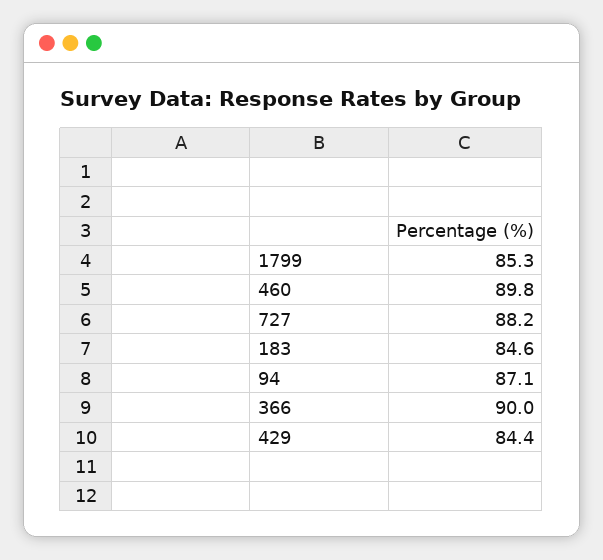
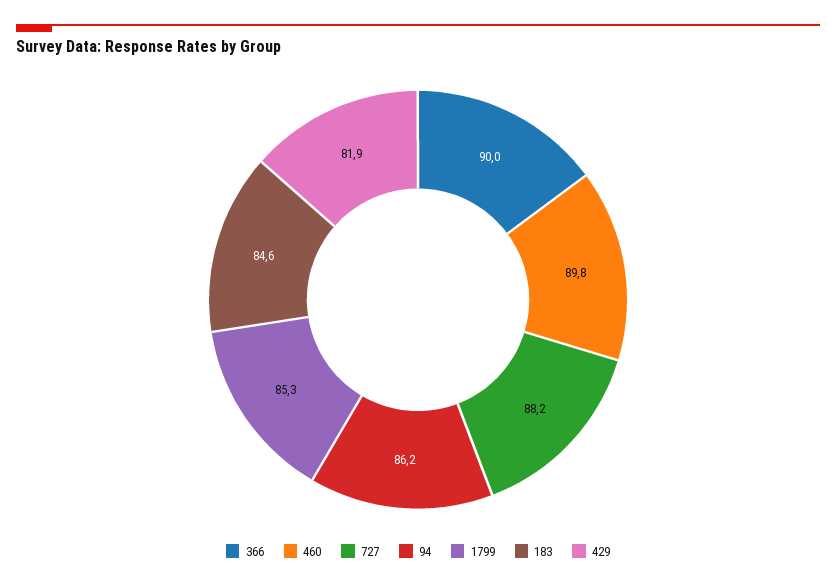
  {
    "1799": 85.3,
    "460": 89.8,
    "727": 88.2,
    "183": 84.6,
-   "94": 87.1,
+   "94": 86.2,
    "366": 90,
-   "429": 84.4
+   "429": 81.9
  }

